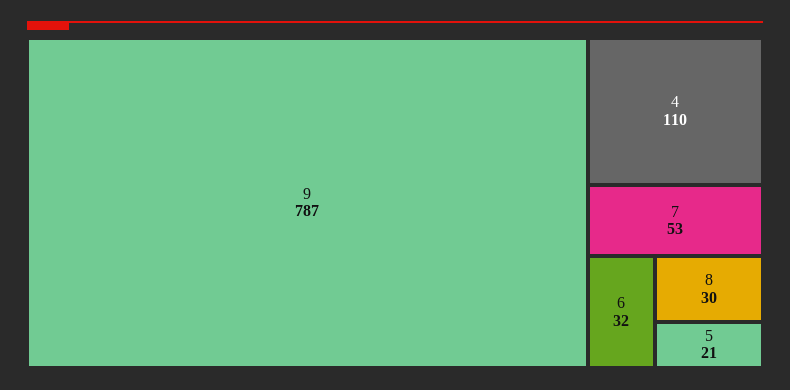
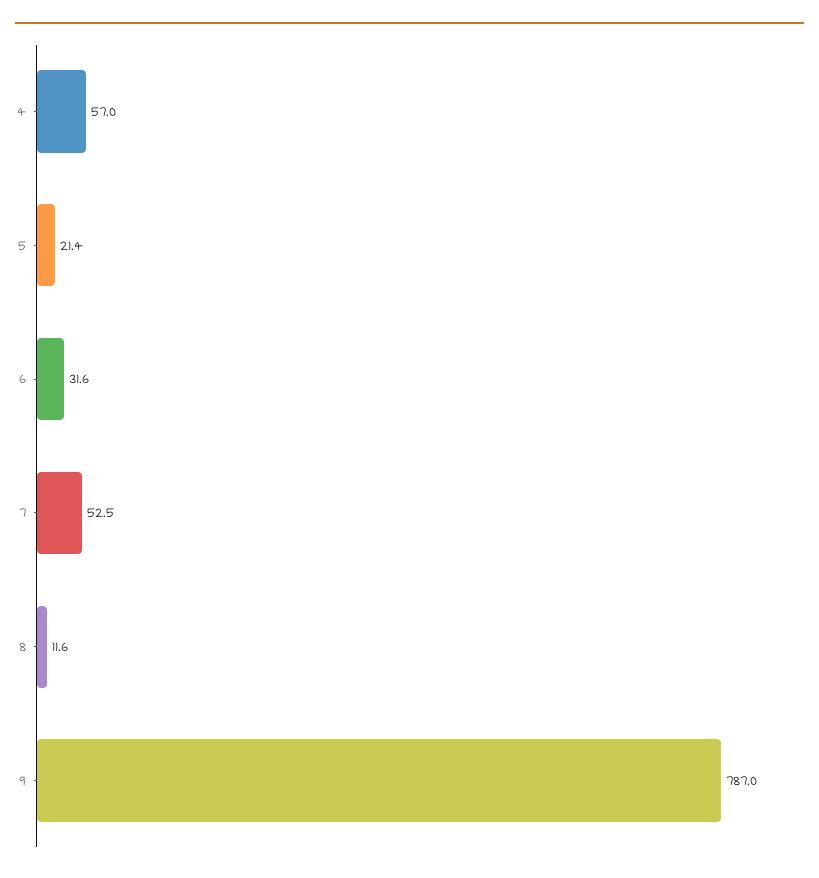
  {
    "9": 787,
-   "4": 110,
+   "4": 57,
    "7": 52.5,
    "6": 31.6,
-   "8": 30,
+   "8": 11.6,
    "5": 21.4
  }

